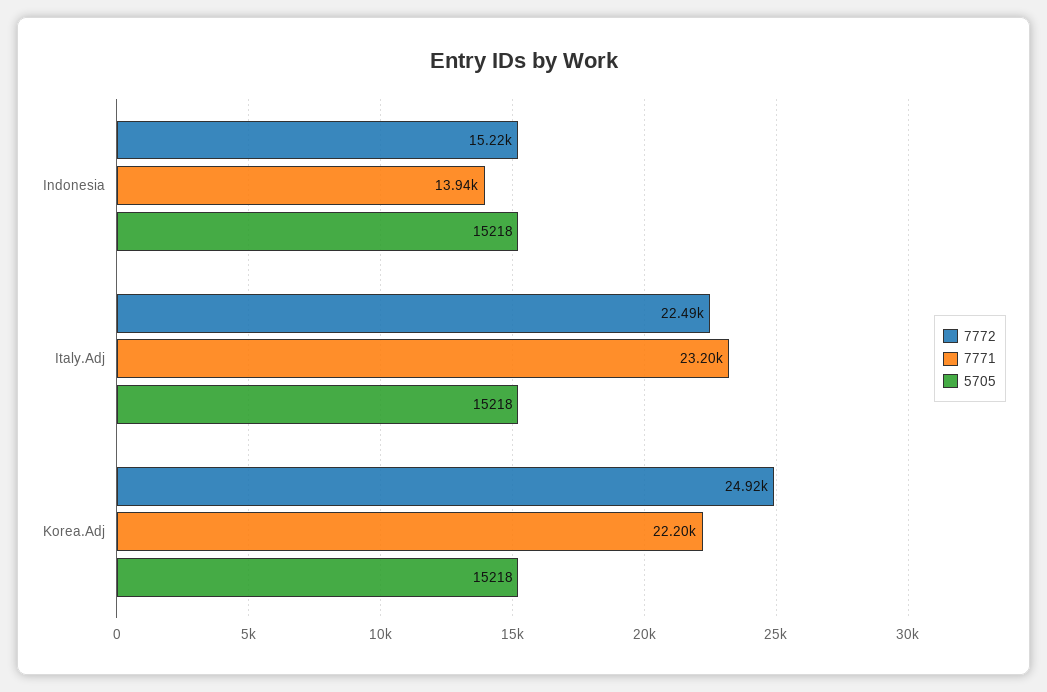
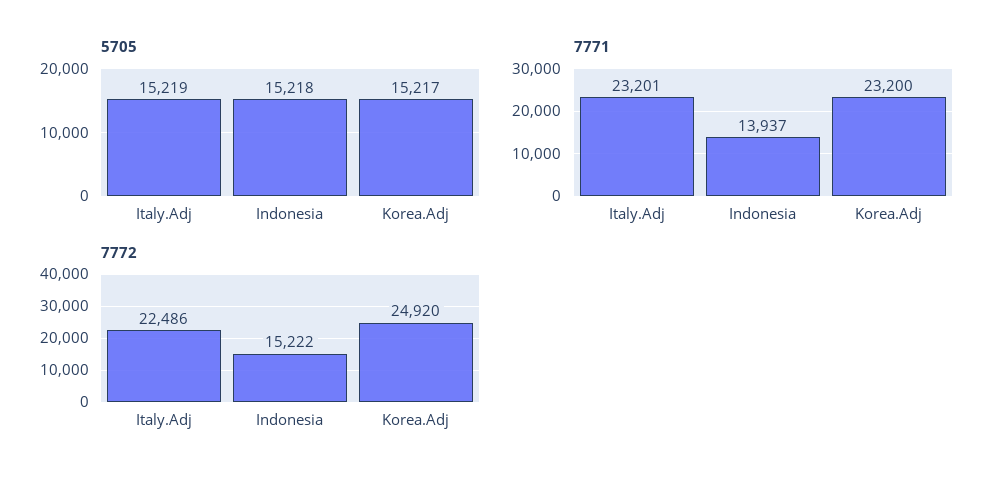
  {
    "7772": {
      "Indonesia": 15222,
      "Italy.Adj": 22486,
      "Korea.Adj": 24920
    },
    "7771": {
      "Indonesia": 13937,
      "Italy.Adj": 23201,
-     "Korea.Adj": 22200
+     "Korea.Adj": 23200
    },
    "5705": {
      "Indonesia": 15218,
-     "Italy.Adj": 15218,
+     "Italy.Adj": 15219,
-     "Korea.Adj": 15218
+     "Korea.Adj": 15217
    }
  }

